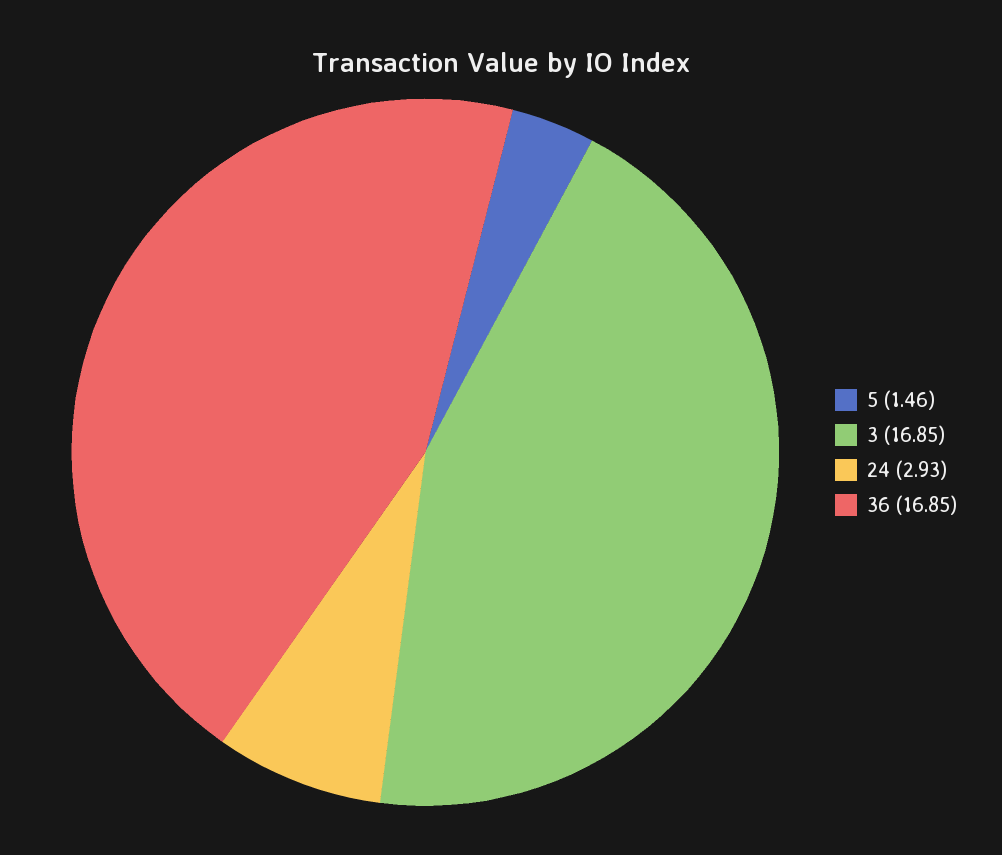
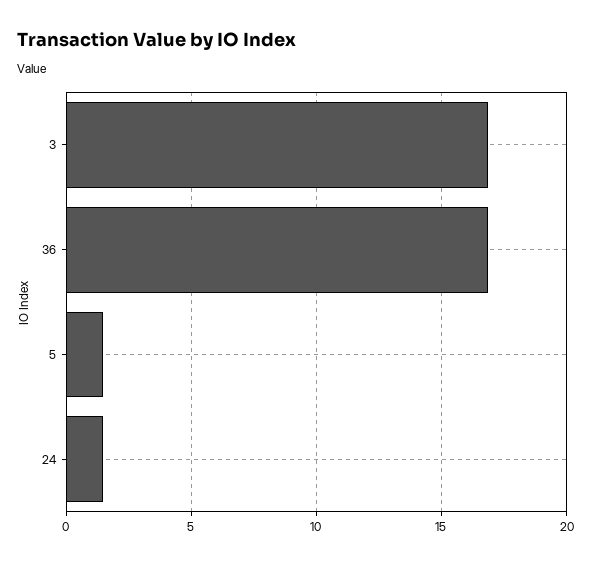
  {
    "5": 1.46,
    "3": 16.85,
-   "24": 2.93,
+   "24": 1.5,
    "36": 16.85
  }

